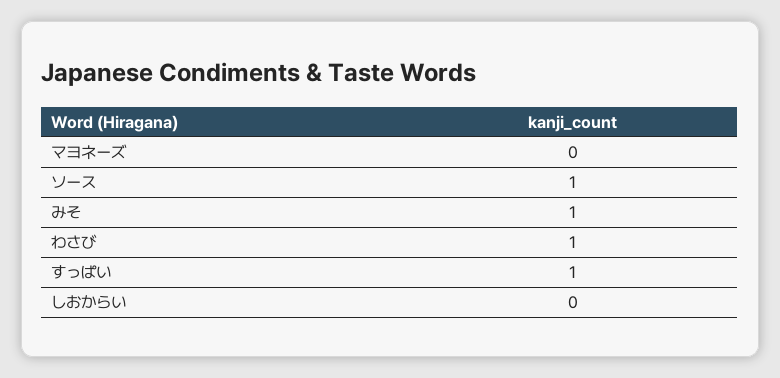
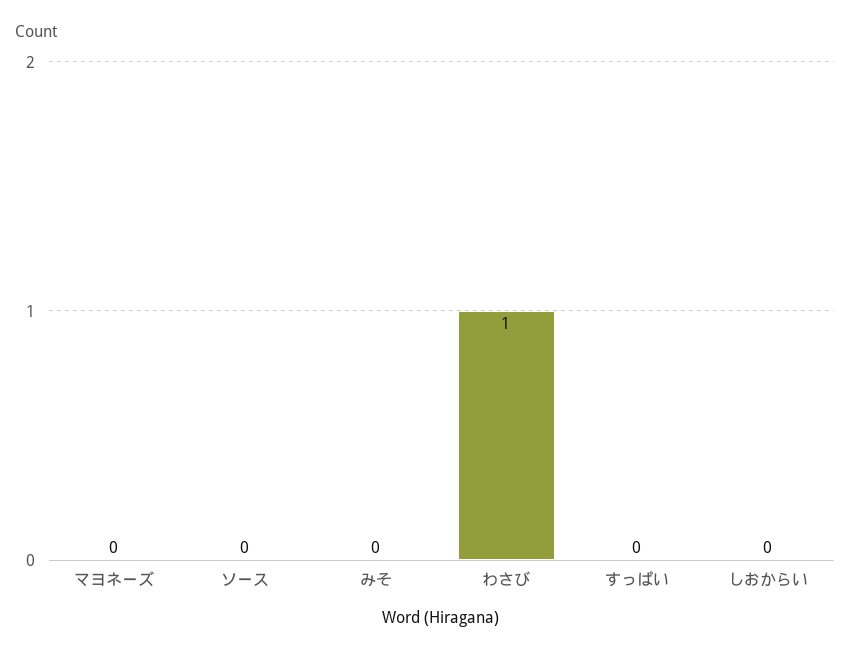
  {
    "マヨネーズ": 0,
-   "ソース": 1,
+   "ソース": 0,
-   "みそ": 1,
+   "みそ": 0,
    "わさび": 1,
-   "すっぱい": 1,
+   "すっぱい": 0,
    "しおからい": 0
  }

